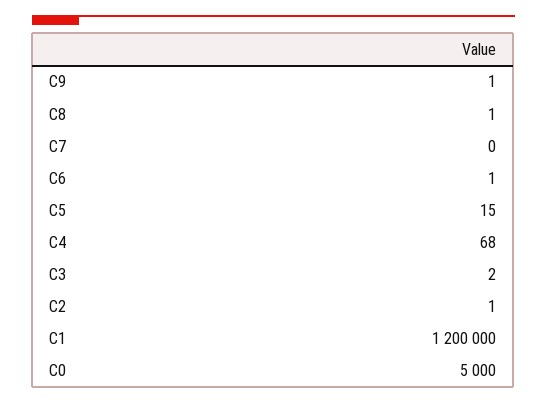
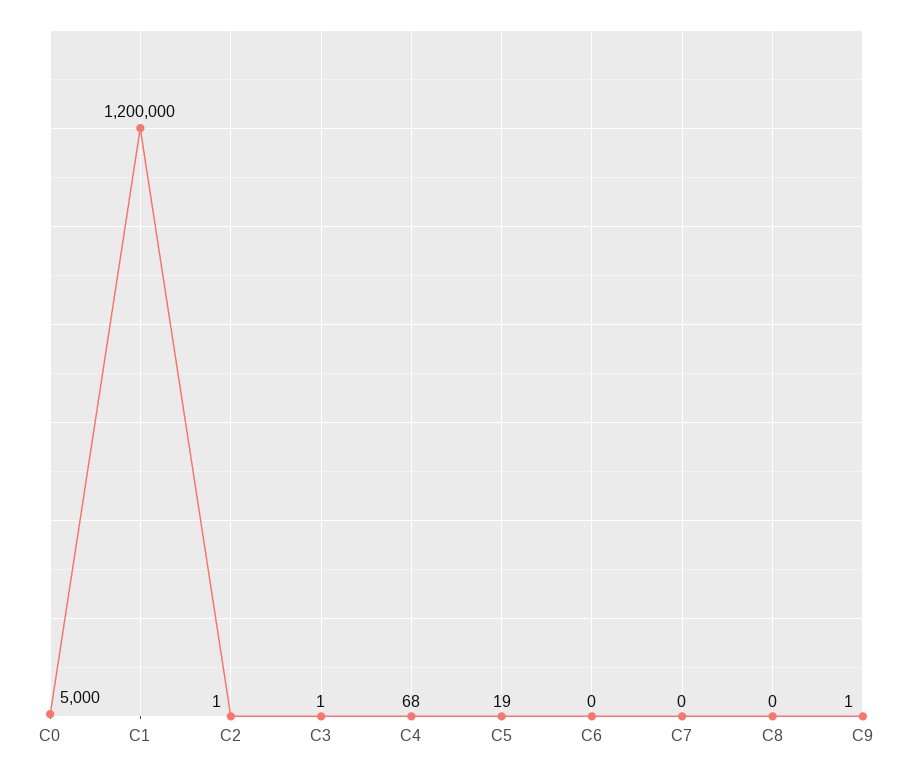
  {
    "C9": 1,
-   "C8": 1,
+   "C8": 0,
    "C7": 0,
-   "C6": 1,
+   "C6": 0,
-   "C5": 15,
+   "C5": 19,
    "C4": 68,
-   "C3": 2,
+   "C3": 1,
    "C2": 1,
    "C1": 1200000,
    "C0": 5000
  }

